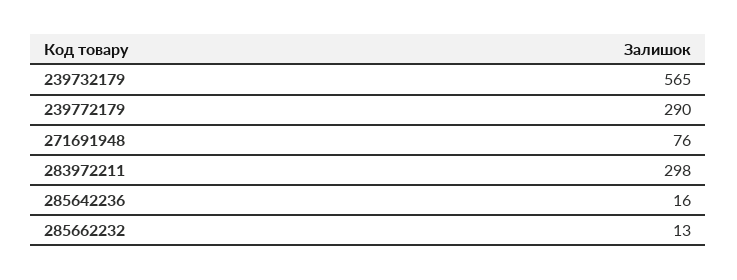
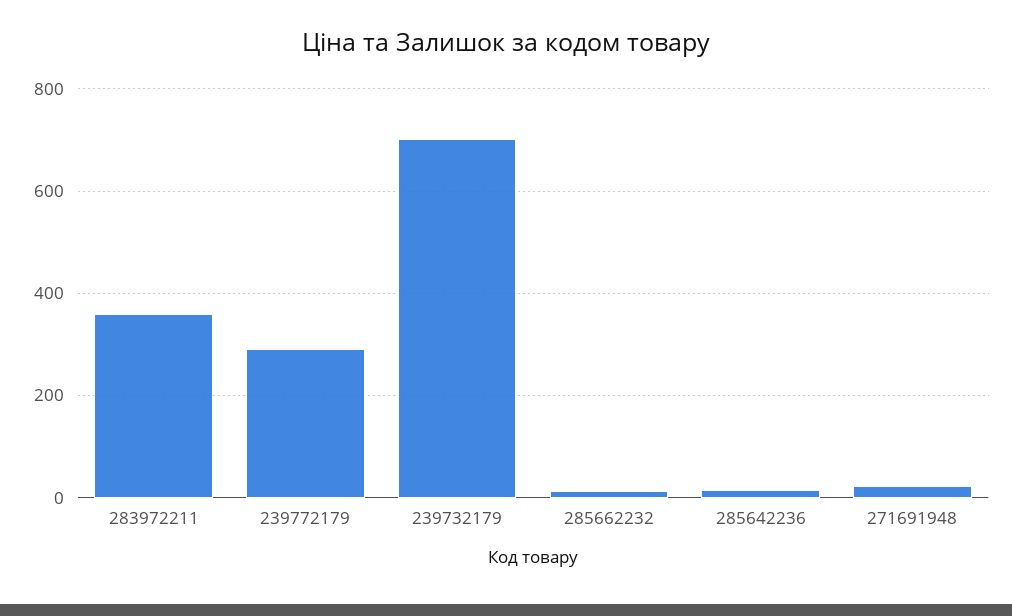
  {
-   "239732179": 565,
+   "239732179": 700,
    "239772179": 290,
-   "271691948": 76,
+   "271691948": 20,
-   "283972211": 298,
+   "283972211": 360,
    "285642236": 16,
    "285662232": 13
  }

